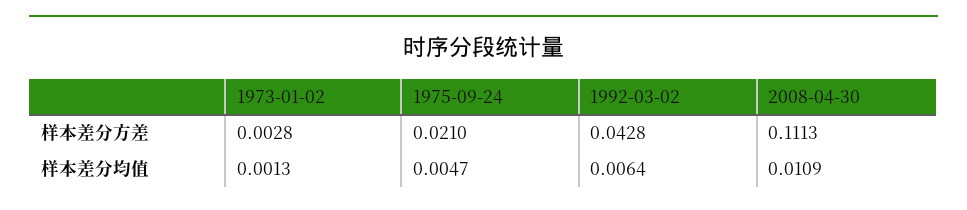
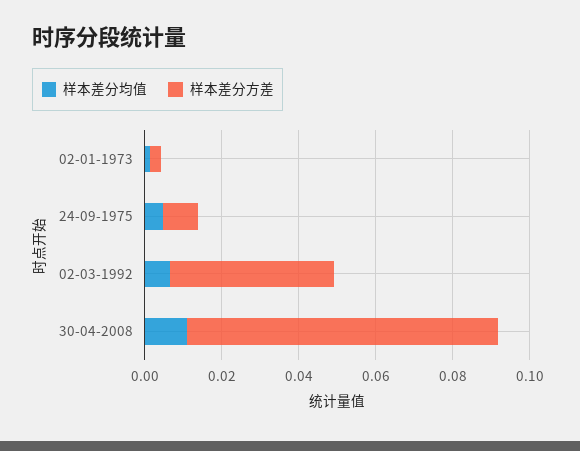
  {
    "样本差分方差": {
      "1973-01-02": 0.0028,
-     "1975-09-24": 0.021,
+     "1975-09-24": 0.01,
      "1992-03-02": 0.0428,
-     "2008-04-30": 0.1113
+     "2008-04-30": 0.08
    },
    "样本差分均值": {
      "1973-01-02": 0.0013,
      "1975-09-24": 0.0047,
      "1992-03-02": 0.0064,
      "2008-04-30": 0.0109
    }
  }

